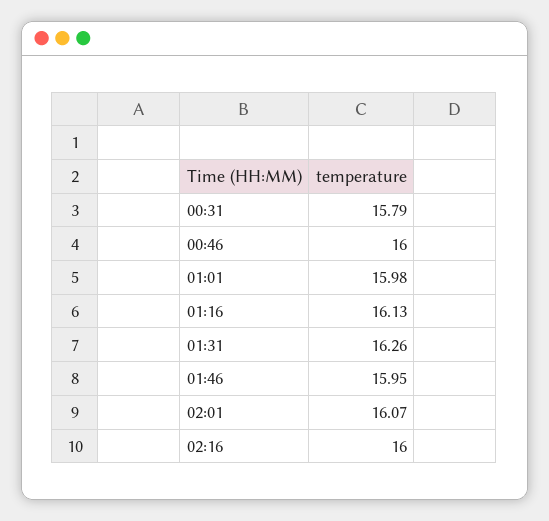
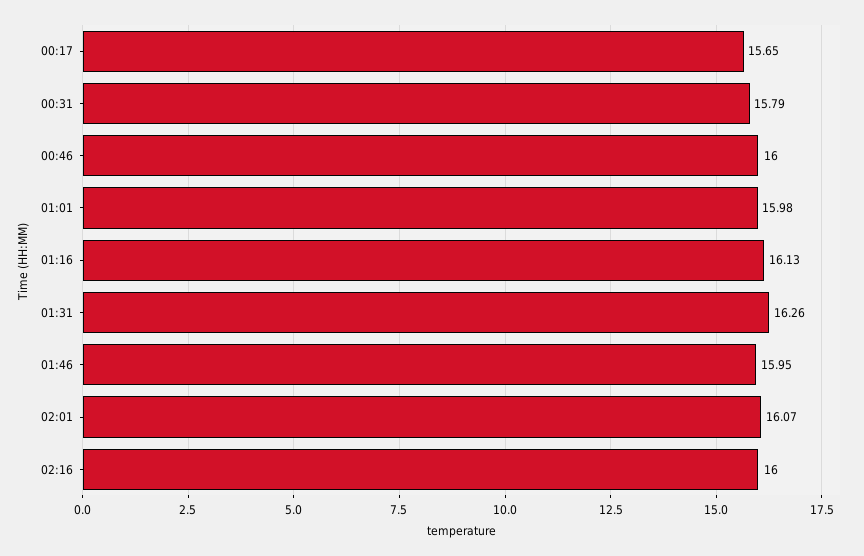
  {
    "00:31": 15.79,
    "00:46": 16,
    "01:01": 15.98,
    "01:16": 16.13,
    "01:31": 16.26,
    "01:46": 15.95,
    "02:01": 16.07,
-   "02:16": 16
+   "02:16": 16,
+   "00:17": 15.65
  }

